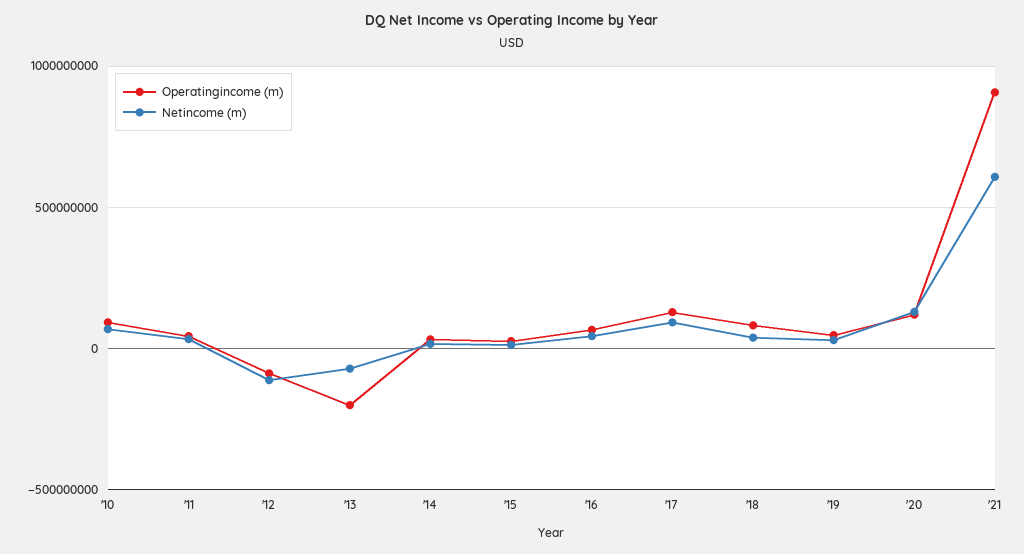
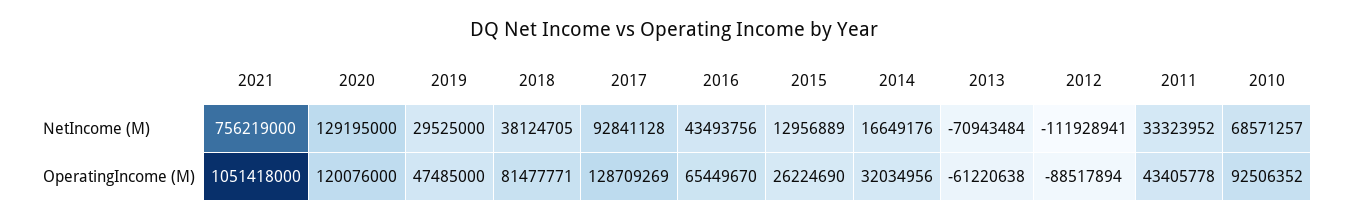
  {
    "Operatingincome (m)": {
      "'10": 92506352,
      "'11": 43405778,
      "'12": -88517894,
-     "'13": -200000000,
+     "'13": -61220638,
      "'14": 32034956,
      "'15": 26224690,
      "'16": 65449670,
      "'17": 128709269,
      "'18": 81477771,
      "'19": 47485000,
      "'20": 120076000,
-     "'21": 900000000
+     "'21": 1051418000
    },
    "Netincome (m)": {
      "'10": 68571257,
      "'11": 33323952,
      "'12": -111928941,
      "'13": -70943484,
      "'14": 16649176,
      "'15": 12956889,
      "'16": 43493756,
      "'17": 92841128,
      "'18": 38124705,
      "'19": 29525000,
      "'20": 129195000,
-     "'21": 600000000
+     "'21": 756219000
    }
  }

